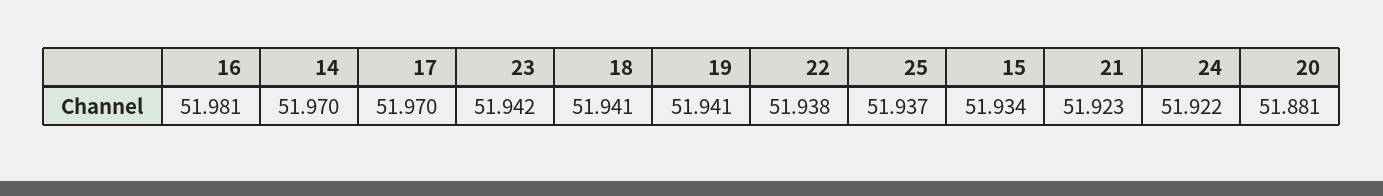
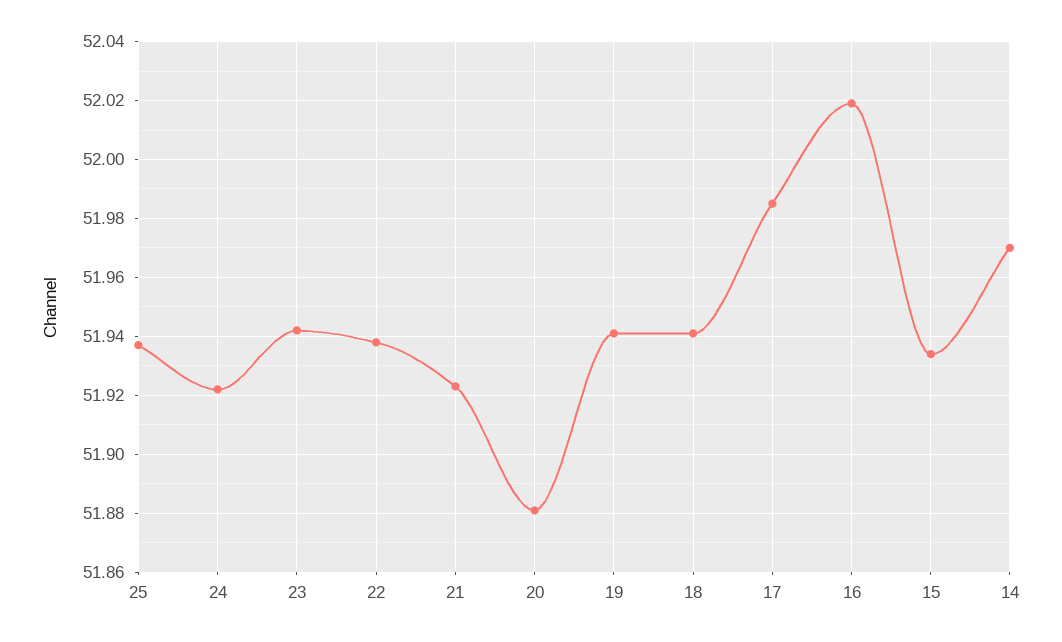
  {
-   "16": 51.981,
+   "16": 52.02,
    "14": 51.97,
-   "17": 51.97,
+   "17": 51.985,
    "23": 51.942,
    "18": 51.941,
    "19": 51.941,
    "22": 51.938,
    "25": 51.937,
    "15": 51.934,
    "21": 51.923,
    "24": 51.922,
    "20": 51.881
  }

